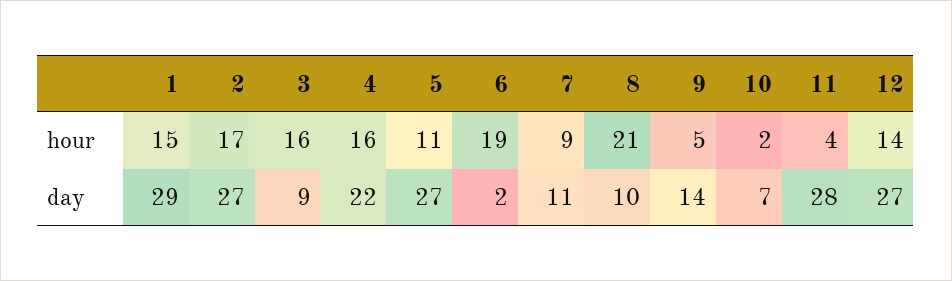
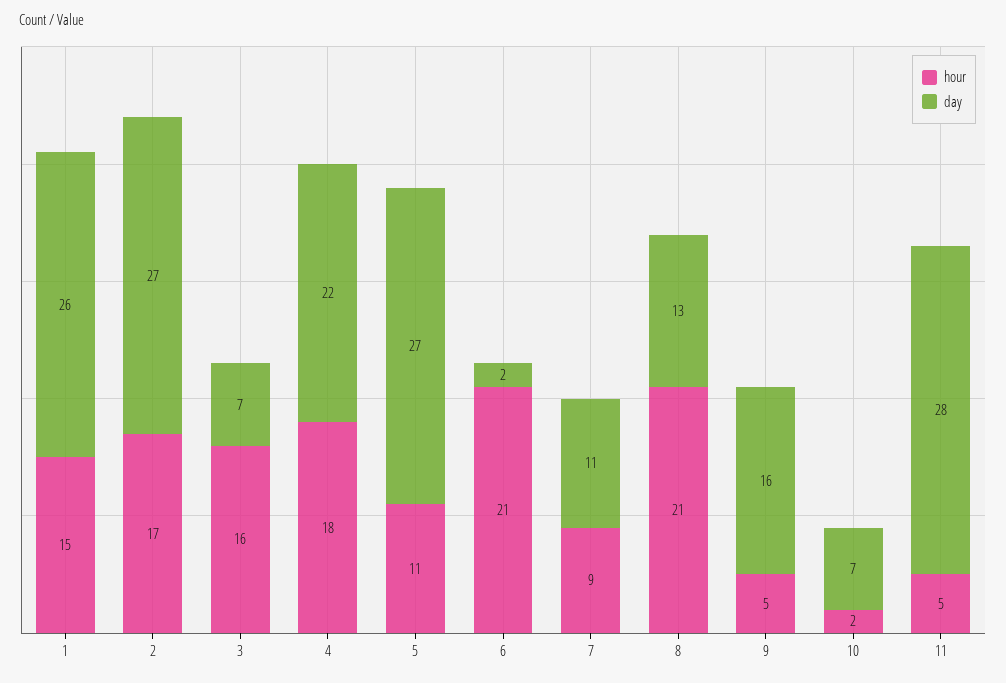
  {
    "hour": {
      "1": 15,
      "2": 17,
      "3": 16,
-     "4": 16,
+     "4": 18,
      "5": 11,
-     "6": 19,
+     "6": 21,
      "7": 9,
      "8": 21,
      "9": 5,
      "10": 2,
-     "11": 4,
+     "11": 5
-     "12": 14
    },
    "day": {
-     "1": 29,
+     "1": 26,
      "2": 27,
-     "3": 9,
+     "3": 7,
      "4": 22,
      "5": 27,
      "6": 2,
      "7": 11,
-     "8": 10,
+     "8": 13,
-     "9": 14,
+     "9": 16,
      "10": 7,
-     "11": 28,
+     "11": 28
-     "12": 27
    }
  }

